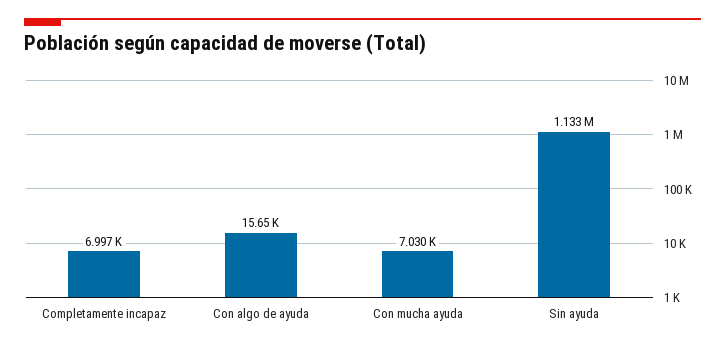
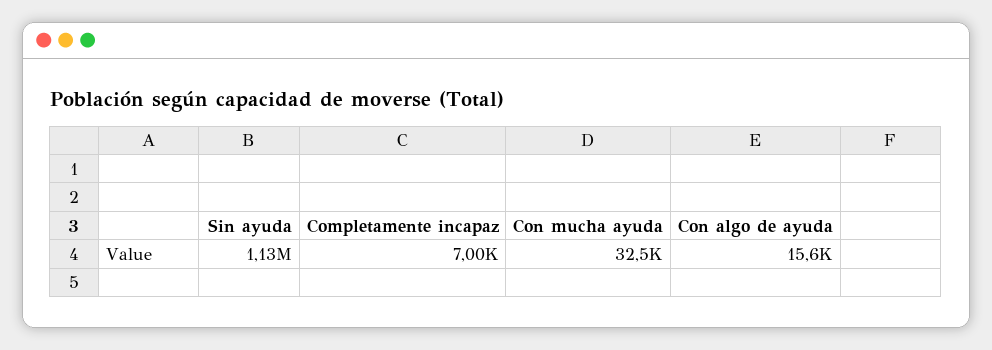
  {
    "Completamente incapaz": 6997,
    "Con algo de ayuda": 15650,
-   "Con mucha ayuda": 7030,
+   "Con mucha ayuda": 32500,
    "Sin ayuda": 1133000
  }

